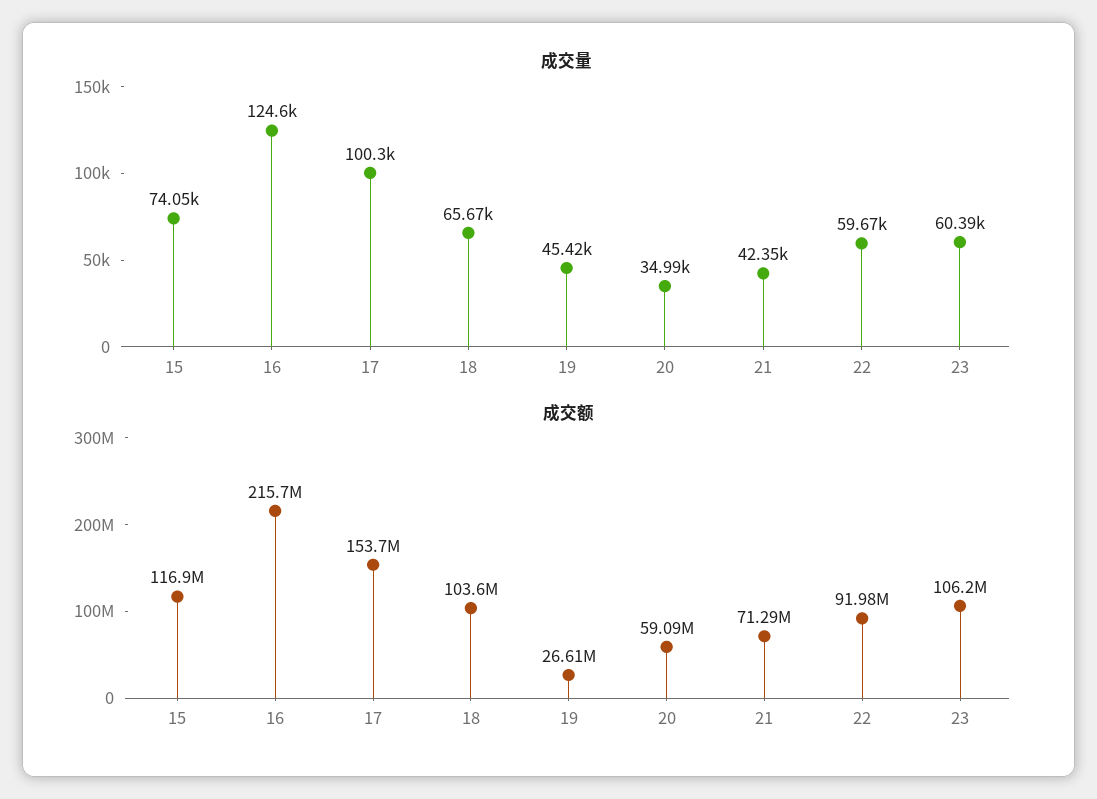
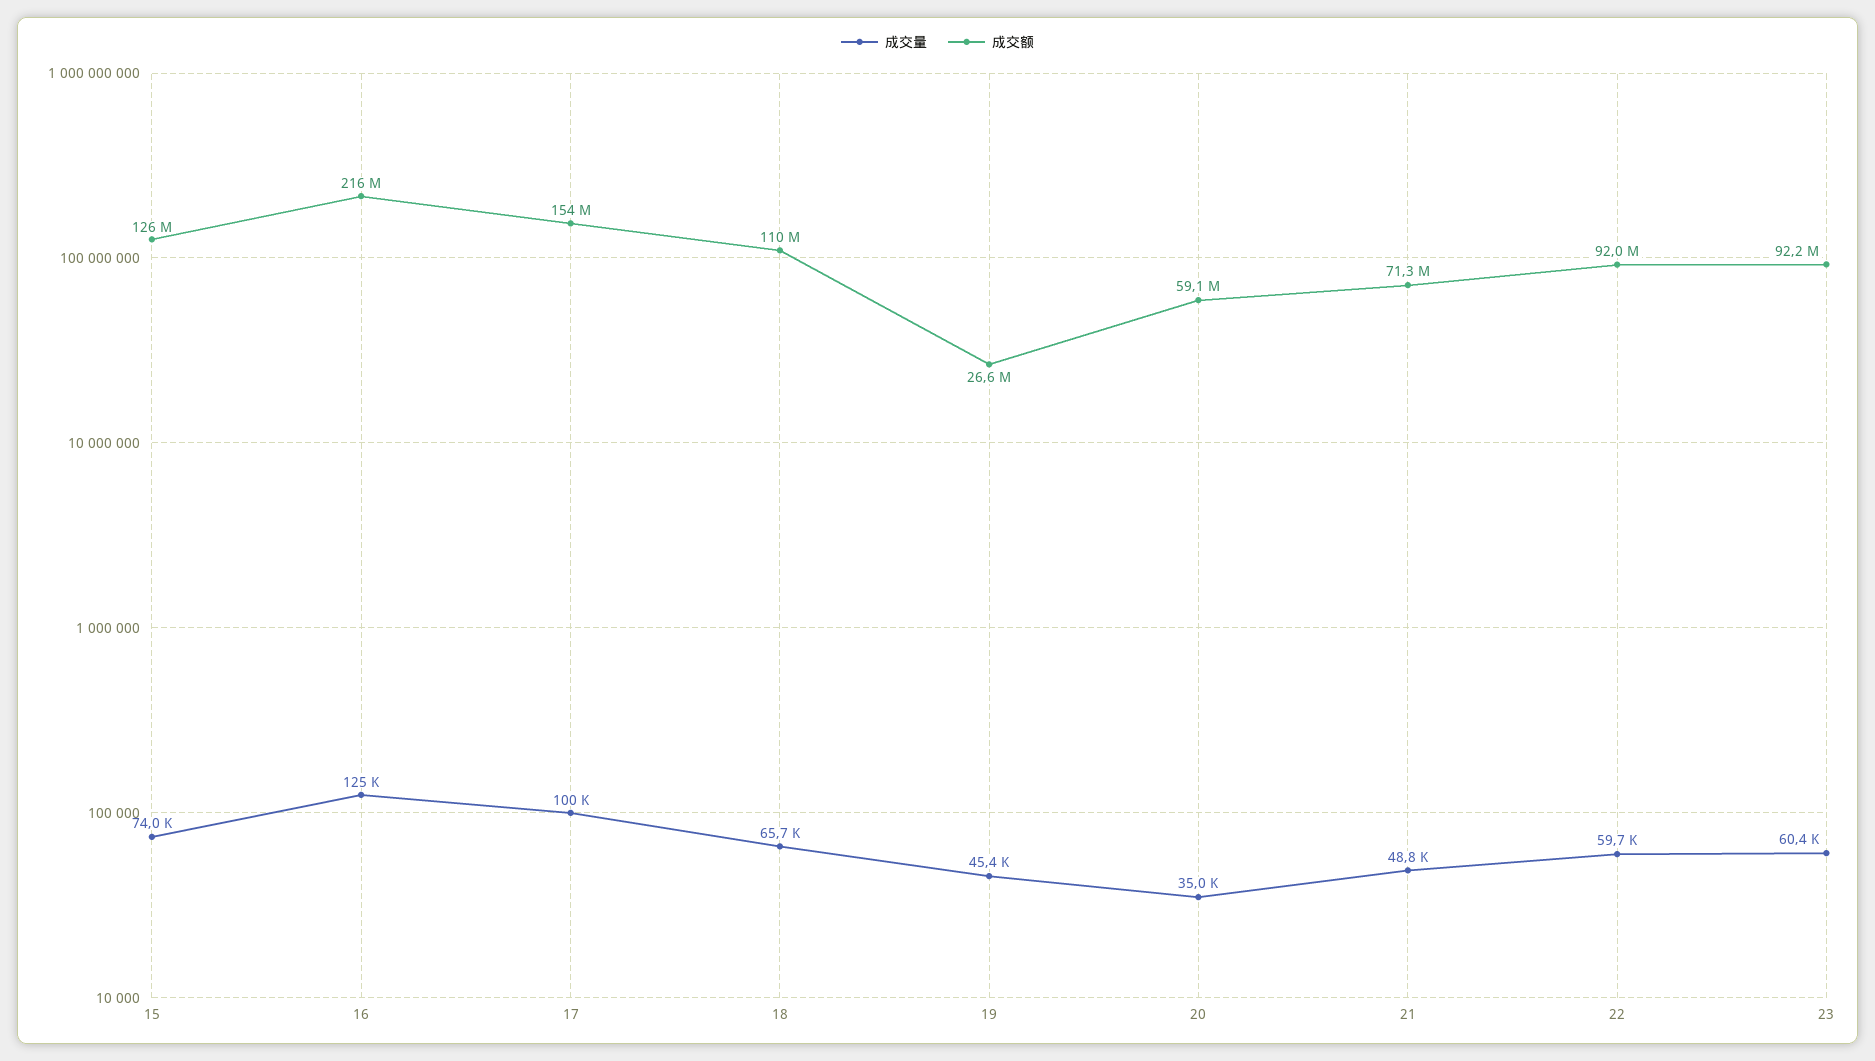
  {
    "成交量": {
      "15": 74050,
      "16": 124600,
      "17": 100300,
      "18": 65670,
      "19": 45420,
      "20": 34990,
-     "21": 42350,
+     "21": 48800,
      "22": 59670,
      "23": 60390
    },
    "成交额": {
-     "15": 116900000,
+     "15": 126000000,
      "16": 215700000,
      "17": 153700000,
-     "18": 103600000,
+     "18": 110000000,
      "19": 26610000,
      "20": 59090000,
      "21": 71290000,
      "22": 91980000,
-     "23": 106200000
+     "23": 92200000
    }
  }

